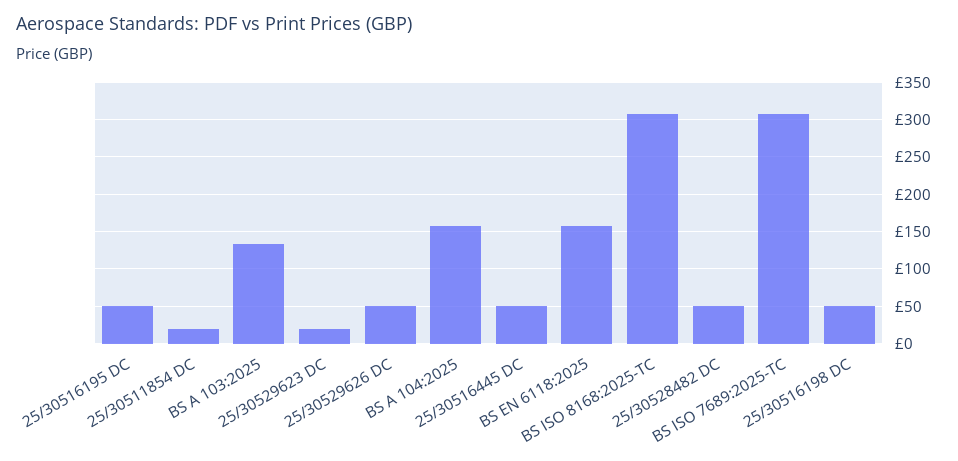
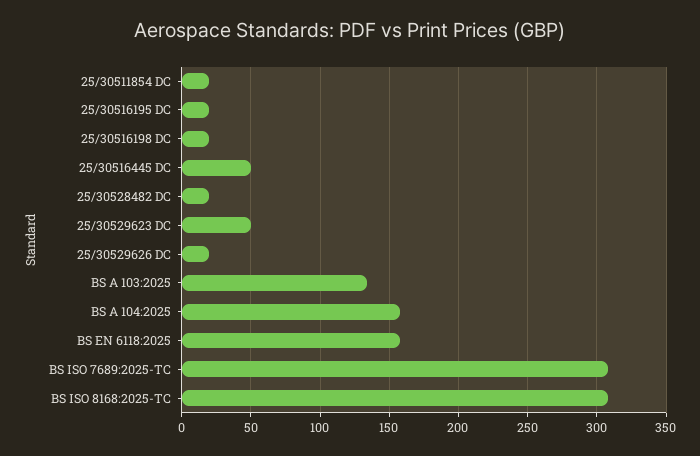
  {
-   "25/30516195 DC": 50,
+   "25/30516195 DC": 20,
    "25/30511854 DC": 20,
    "BS A 103:2025": 135,
-   "25/30529623 DC": 20,
+   "25/30529623 DC": 50,
-   "25/30529626 DC": 50,
+   "25/30529626 DC": 20,
    "BS A 104:2025": 160,
    "25/30516445 DC": 50,
    "BS EN 6118:2025": 160,
    "BS ISO 8168:2025-TC": 310,
-   "25/30528482 DC": 50,
+   "25/30528482 DC": 20,
    "BS ISO 7689:2025-TC": 310,
-   "25/30516198 DC": 50
+   "25/30516198 DC": 20
  }

